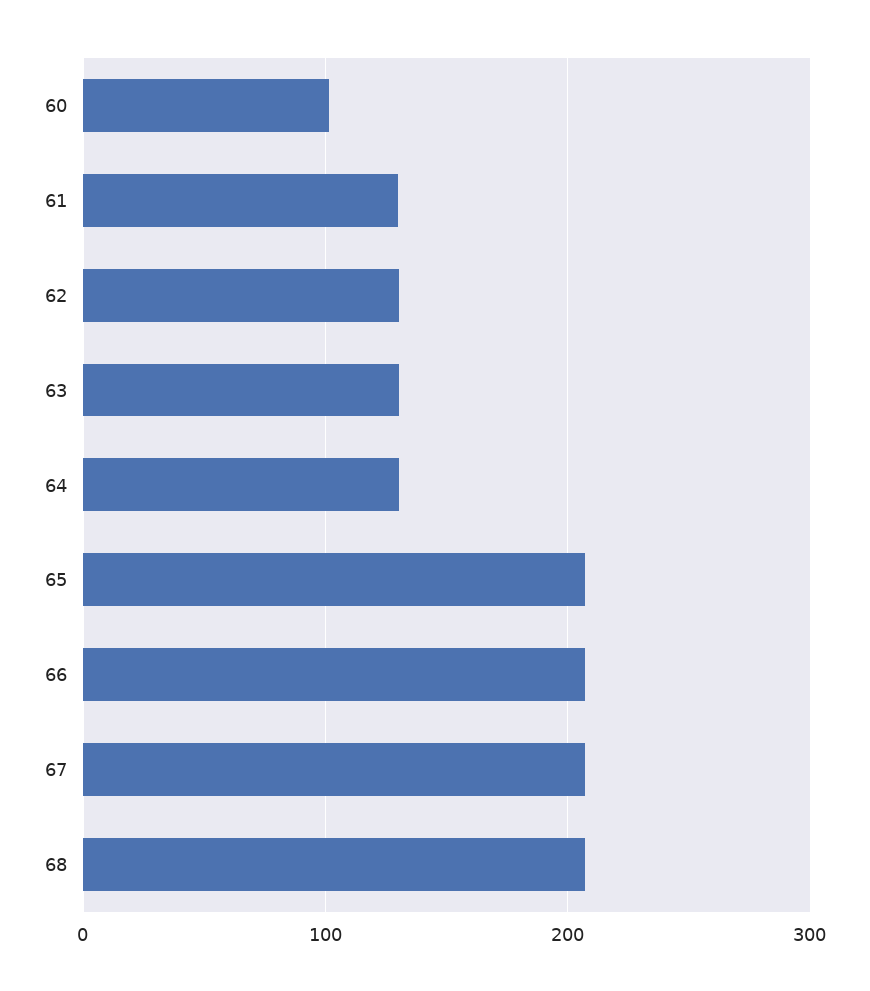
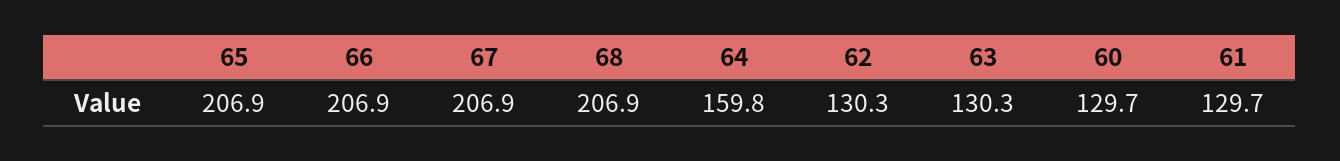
  {
-   "60": 100,
+   "60": 129.7,
    "61": 129.7,
    "62": 130.3,
    "63": 130.3,
-   "64": 130,
+   "64": 159.8,
    "65": 206.9,
    "66": 206.9,
    "67": 206.9,
    "68": 206.9
  }

